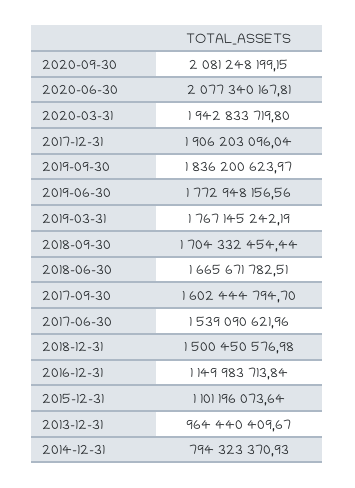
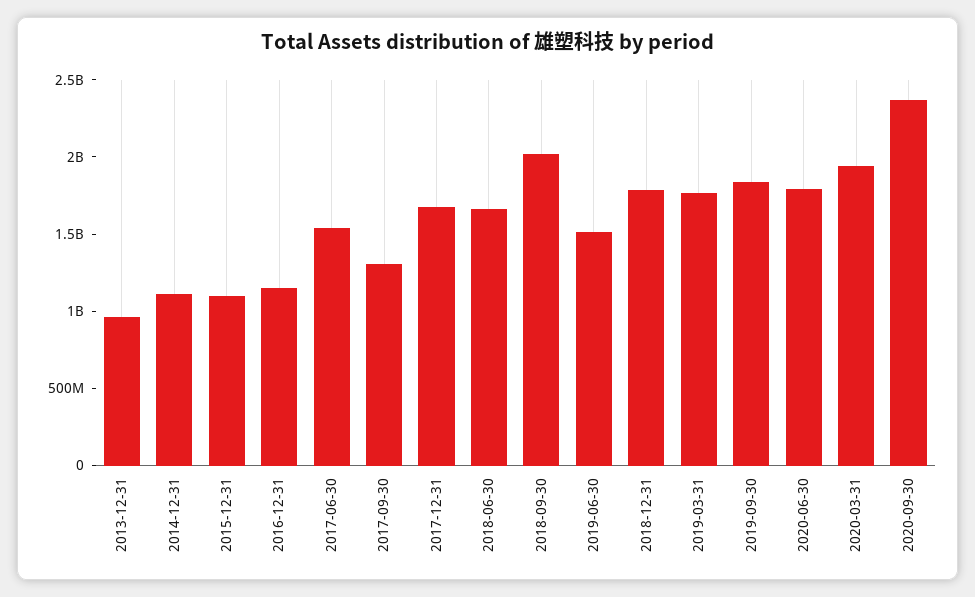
  {
-   "2020-09-30": 2081248199.15,
+   "2020-09-30": 2400000000,
-   "2020-06-30": 2077340167.81,
+   "2020-06-30": 1800000000,
    "2020-03-31": 1942833719.8,
-   "2017-12-31": 1906203096.04,
+   "2017-12-31": 1700000000,
    "2019-09-30": 1836200623.97,
-   "2019-06-30": 1772948156.56,
+   "2019-06-30": 1500000000,
    "2019-03-31": 1767145242.19,
-   "2018-09-30": 1704332454.44,
+   "2018-09-30": 2000000000,
    "2018-06-30": 1665671782.51,
-   "2017-09-30": 1602444794.7,
+   "2017-09-30": 1300000000,
    "2017-06-30": 1539090621.96,
-   "2018-12-31": 1500450576.98,
+   "2018-12-31": 1800000000,
    "2016-12-31": 1149983713.84,
    "2015-12-31": 1101196073.64,
    "2013-12-31": 964440409.67,
-   "2014-12-31": 794323370.93
+   "2014-12-31": 1100000000
  }

